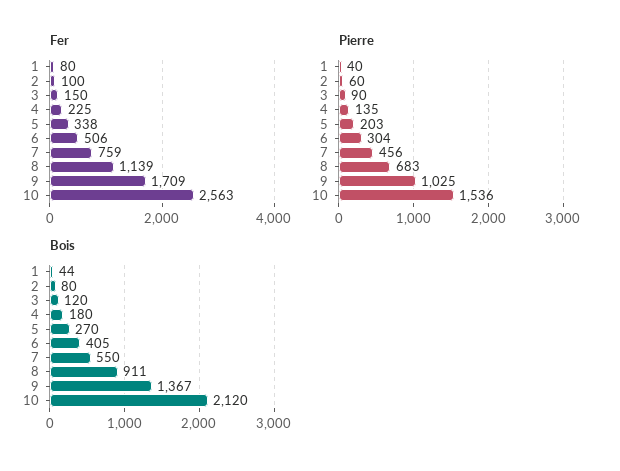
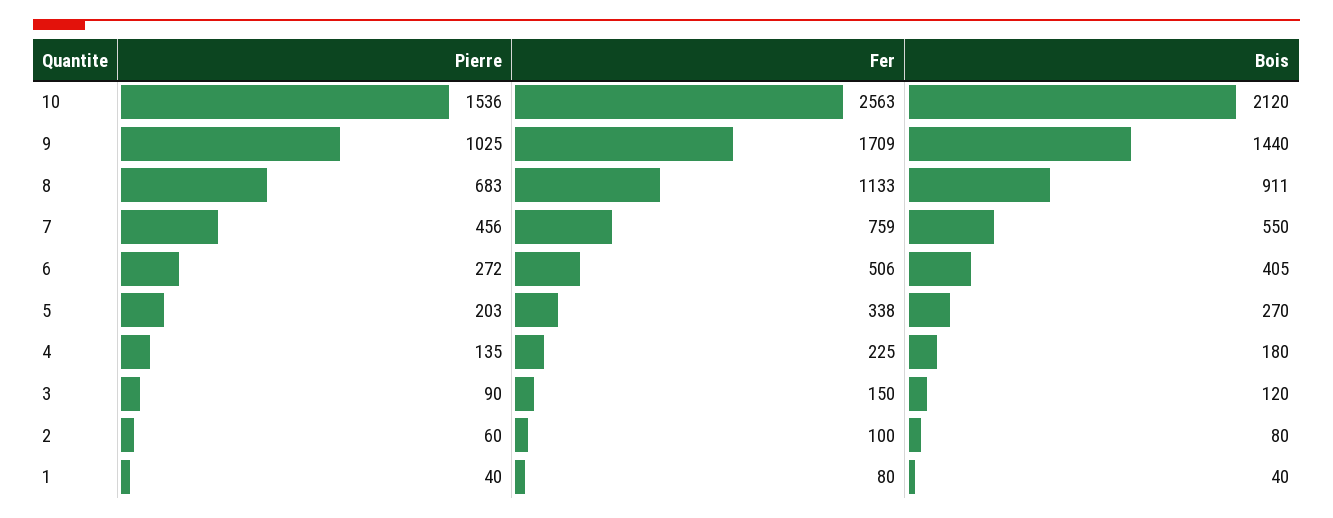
  {
    "Fer": {
      "1": 80,
      "2": 100,
      "3": 150,
      "4": 225,
      "5": 338,
      "6": 506,
      "7": 759,
-     "8": 1139,
+     "8": 1133,
      "9": 1709,
      "10": 2563
    },
    "Pierre": {
      "1": 40,
      "2": 60,
      "3": 90,
      "4": 135,
      "5": 203,
-     "6": 304,
+     "6": 272,
      "7": 456,
      "8": 683,
      "9": 1025,
      "10": 1536
    },
    "Bois": {
-     "1": 44,
+     "1": 40,
      "2": 80,
      "3": 120,
      "4": 180,
      "5": 270,
      "6": 405,
      "7": 550,
      "8": 911,
-     "9": 1367,
+     "9": 1440,
      "10": 2120
    }
  }

